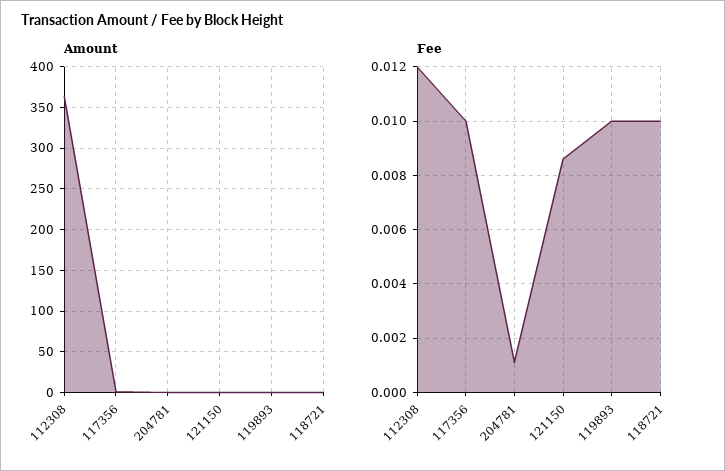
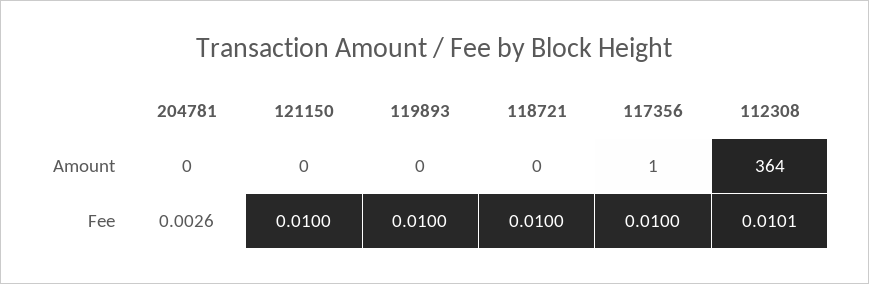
  {
    "Amount": {
      "112308": 364,
      "117356": 1,
      "204781": 0,
      "121150": 0,
      "119893": 0,
      "118721": 0
    },
    "Fee": {
-     "112308": 0.012,
+     "112308": 0.0101,
      "117356": 0.01,
-     "204781": 0.001,
+     "204781": 0.0026,
-     "121150": 0.0085,
+     "121150": 0.01,
      "119893": 0.01,
      "118721": 0.01
    }
  }

